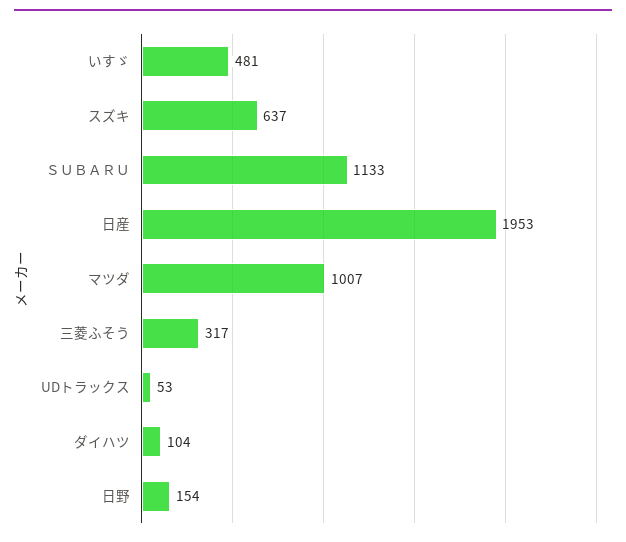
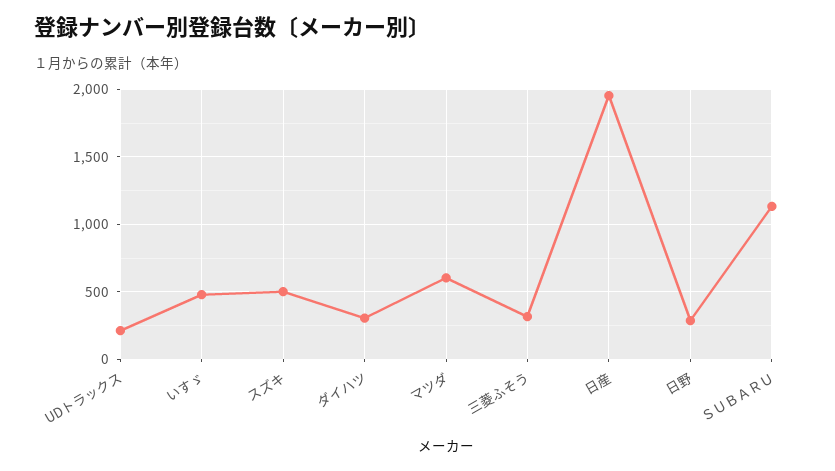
  {
    "いすゞ": 481,
-   "スズキ": 637,
+   "スズキ": 500,
    "ＳＵＢＡＲＵ": 1133,
    "日産": 1953,
-   "マツダ": 1007,
+   "マツダ": 600,
    "三菱ふそう": 317,
-   "UDトラックス": 53,
+   "UDトラックス": 200,
-   "ダイハツ": 104,
+   "ダイハツ": 300,
-   "日野": 154
+   "日野": 300
  }

